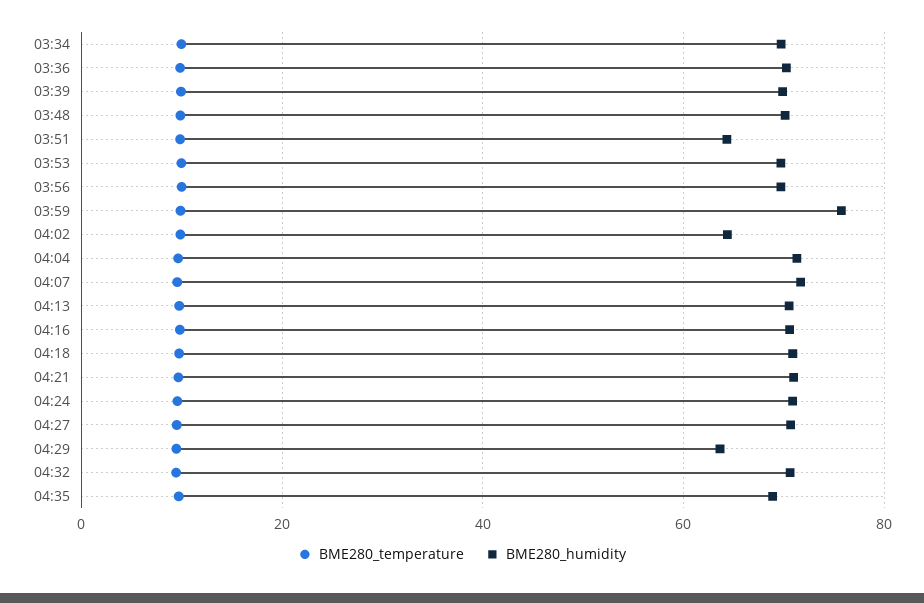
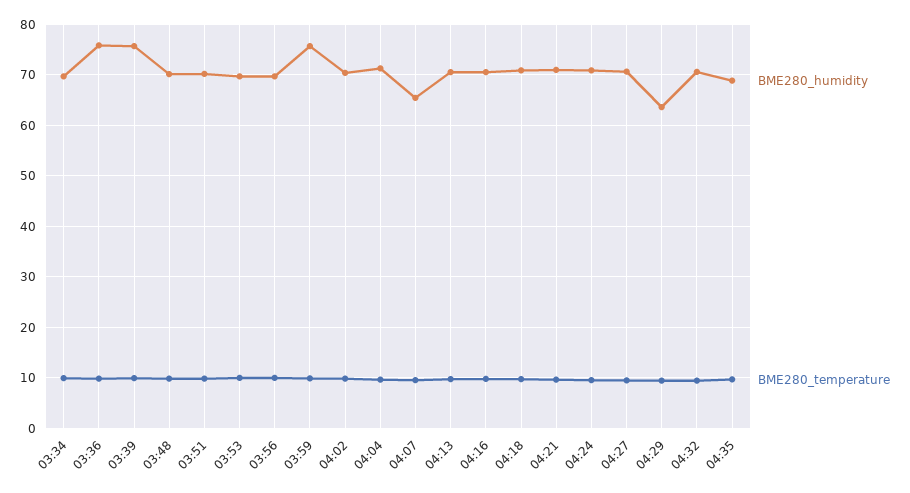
  {
    "BME280_temperature": {
      "03:34": 10,
      "03:36": 10,
      "03:39": 10,
      "03:48": 10,
      "03:51": 10,
      "03:53": 10,
      "03:56": 10,
      "03:59": 10,
      "04:02": 10,
      "04:04": 10,
      "04:07": 10,
      "04:13": 10,
      "04:16": 10,
      "04:18": 10,
      "04:21": 10,
      "04:24": 10,
      "04:27": 10,
      "04:29": 10,
      "04:32": 10,
      "04:35": 10
    },
    "BME280_humidity": {
      "03:34": 70,
-     "03:36": 70,
+     "03:36": 76,
-     "03:39": 70,
+     "03:39": 76,
      "03:48": 70,
-     "03:51": 64,
+     "03:51": 70,
      "03:53": 70,
      "03:56": 70,
      "03:59": 76,
-     "04:02": 64,
+     "04:02": 70,
      "04:04": 72,
-     "04:07": 72,
+     "04:07": 66,
      "04:13": 70,
      "04:16": 70,
      "04:18": 70,
      "04:21": 70,
      "04:24": 70,
      "04:27": 70,
      "04:29": 64,
      "04:32": 70,
      "04:35": 68
    }
  }

